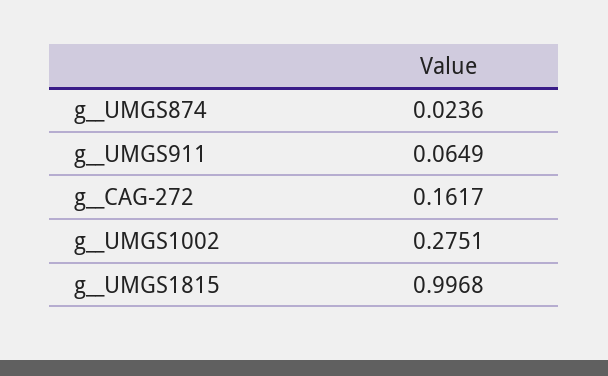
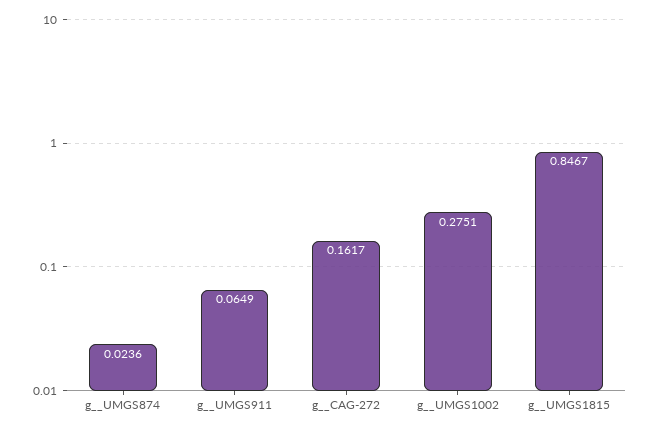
  {
    "g__UMGS874": 0.0236,
    "g__UMGS911": 0.0649,
    "g__CAG-272": 0.1617,
    "g__UMGS1002": 0.2751,
-   "g__UMGS1815": 0.9968
+   "g__UMGS1815": 0.8467
  }

